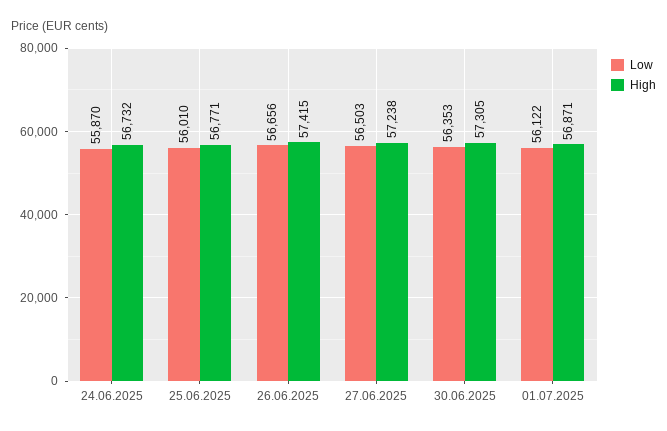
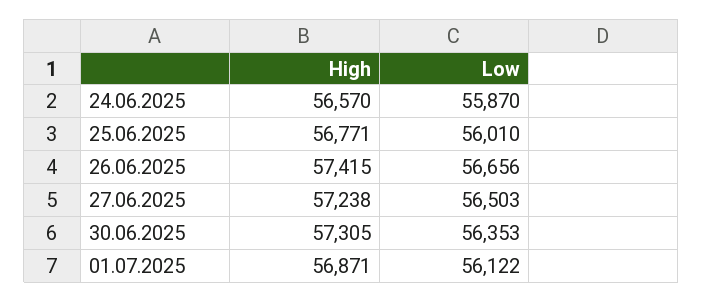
  {
    "Low": {
      "24.06.2025": 55870,
      "25.06.2025": 56010,
      "26.06.2025": 56656,
      "27.06.2025": 56503,
      "30.06.2025": 56353,
      "01.07.2025": 56122
    },
    "High": {
-     "24.06.2025": 56732,
+     "24.06.2025": 56570,
      "25.06.2025": 56771,
      "26.06.2025": 57415,
      "27.06.2025": 57238,
      "30.06.2025": 57305,
      "01.07.2025": 56871
    }
  }

